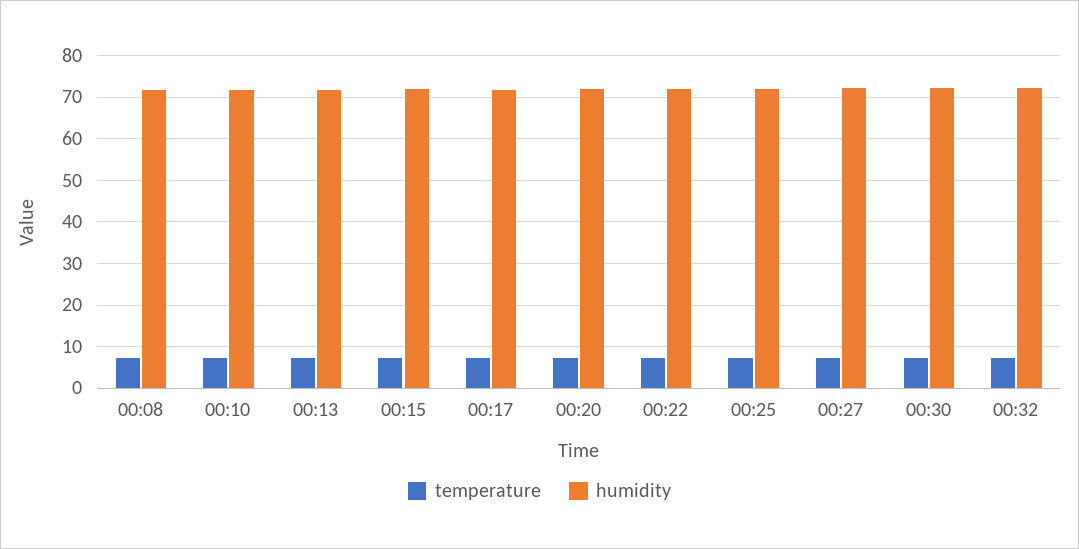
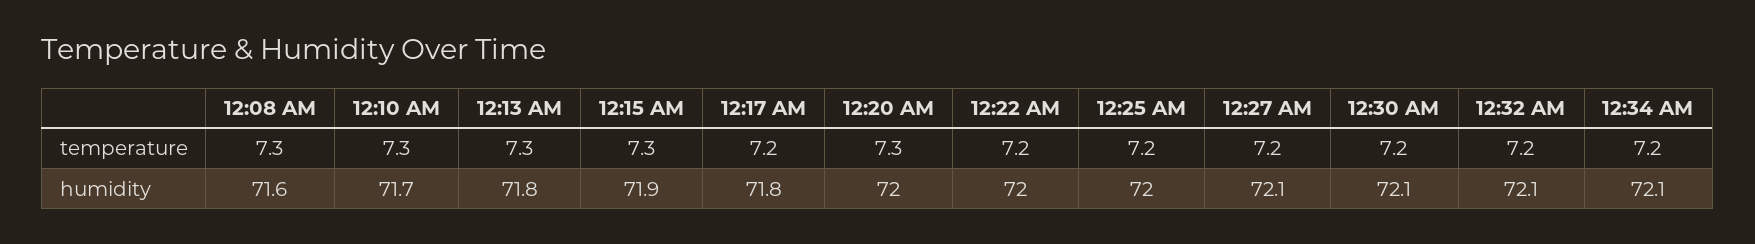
  {
    "temperature": {
      "00:08": 7.3,
      "00:10": 7.3,
      "00:13": 7.3,
      "00:15": 7.3,
      "00:17": 7.2,
      "00:20": 7.3,
      "00:22": 7.2,
      "00:25": 7.2,
      "00:27": 7.2,
      "00:30": 7.2,
-     "00:32": 7.2
+     "00:32": 7.2,
+     "12:34 AM": 7.2
    },
    "humidity": {
      "00:08": 71.6,
      "00:10": 71.7,
      "00:13": 71.8,
      "00:15": 71.9,
      "00:17": 71.8,
      "00:20": 72,
      "00:22": 72,
      "00:25": 72,
      "00:27": 72.1,
      "00:30": 72.1,
-     "00:32": 72.1
+     "00:32": 72.1,
+     "12:34 AM": 72.1
    }
  }

